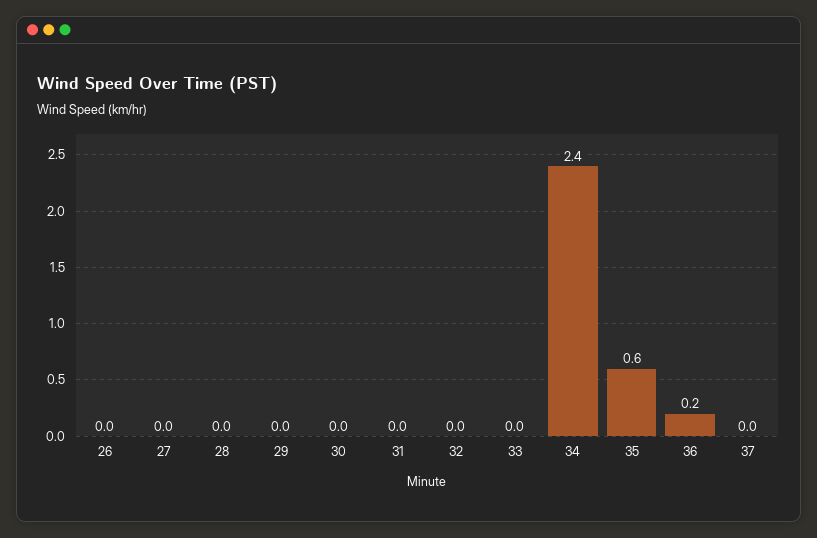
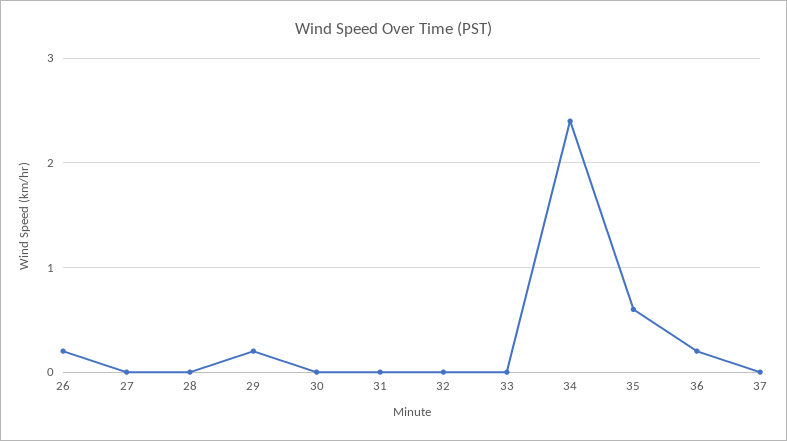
  {
-   "26": 0,
+   "26": 0.2,
    "27": 0,
    "28": 0,
-   "29": 0,
+   "29": 0.2,
    "30": 0,
    "31": 0,
    "32": 0,
    "33": 0,
    "34": 2.4,
    "35": 0.6,
    "36": 0.2,
    "37": 0
  }

